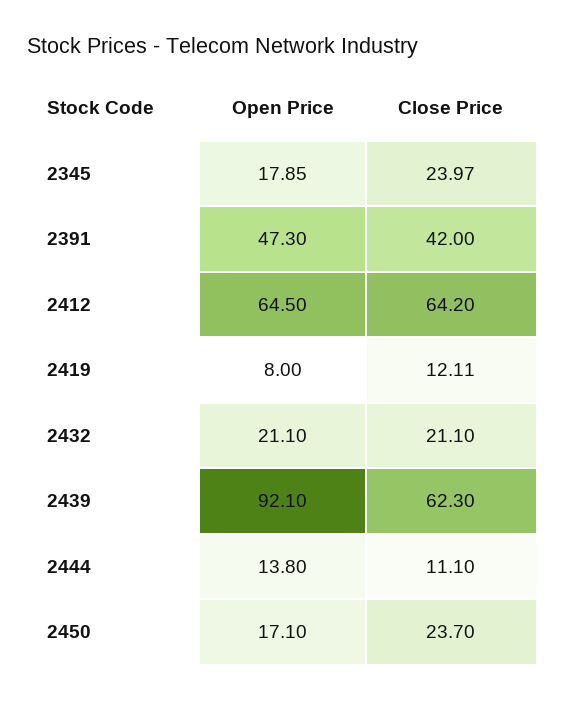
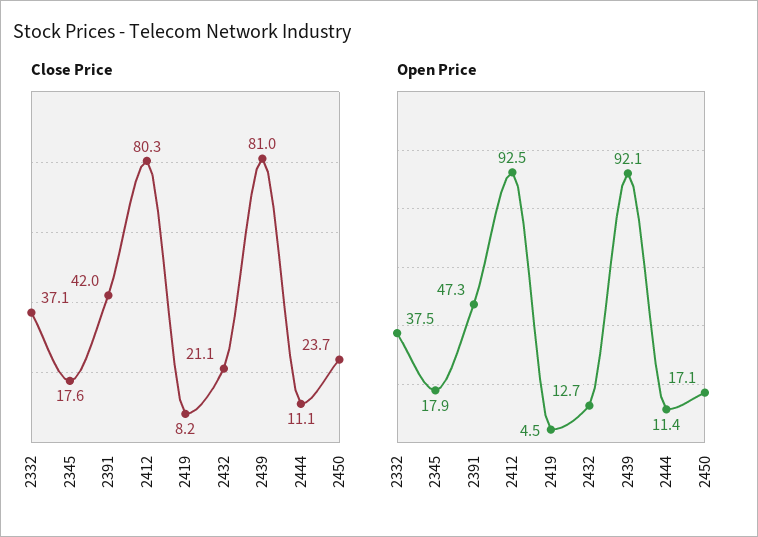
  {
    "Open Price": {
      "2345": 17.85,
      "2391": 47.3,
-     "2412": 64.5,
+     "2412": 92.5,
-     "2419": 8,
+     "2419": 4.5,
-     "2432": 21.1,
+     "2432": 12.7,
      "2439": 92.1,
-     "2444": 13.8,
+     "2444": 11.4,
-     "2450": 17.1
+     "2450": 17.1,
+     "2332": 37.5
    },
    "Close Price": {
-     "2345": 23.97,
+     "2345": 17.6,
      "2391": 42,
-     "2412": 64.2,
+     "2412": 80.3,
-     "2419": 12.11,
+     "2419": 8.2,
      "2432": 21.1,
-     "2439": 62.3,
+     "2439": 81,
      "2444": 11.1,
-     "2450": 23.7
+     "2450": 23.7,
+     "2332": 37.1
    }
  }

